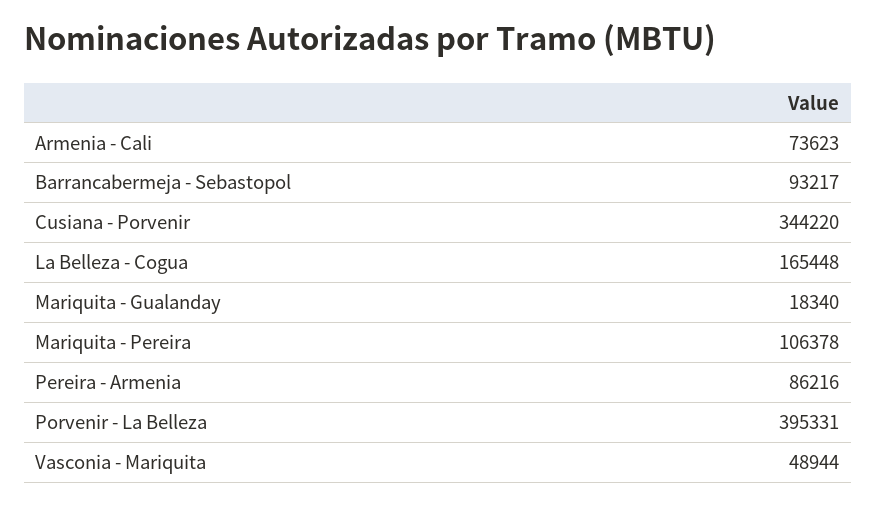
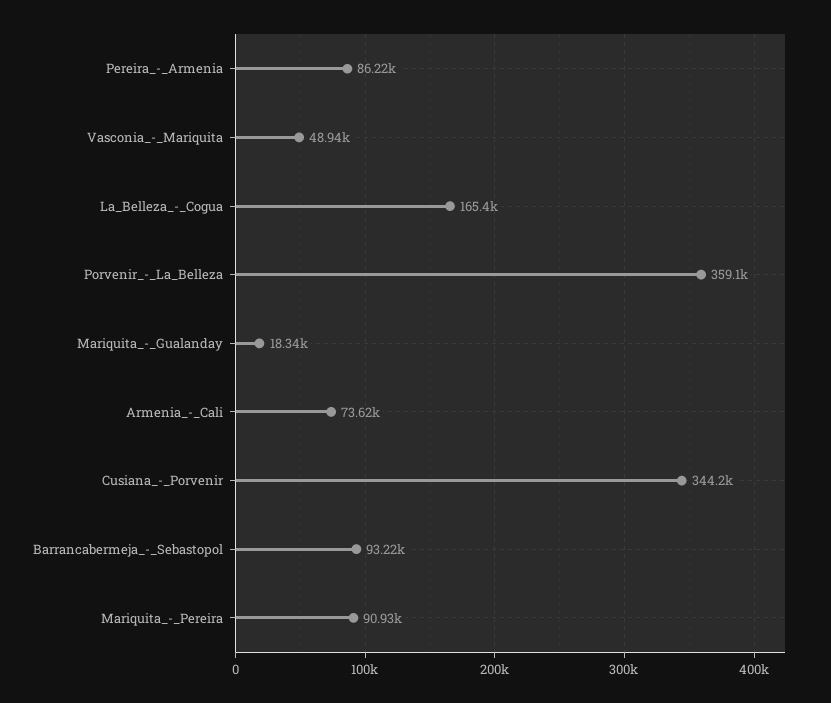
  {
    "Armenia - Cali": 73623,
    "Barrancabermeja - Sebastopol": 93217,
    "Cusiana - Porvenir": 344220,
    "La Belleza - Cogua": 165448,
    "Mariquita - Gualanday": 18340,
-   "Mariquita - Pereira": 106378,
+   "Mariquita - Pereira": 90930,
    "Pereira - Armenia": 86216,
-   "Porvenir - La Belleza": 395331,
+   "Porvenir - La Belleza": 359100,
    "Vasconia - Mariquita": 48944
  }

